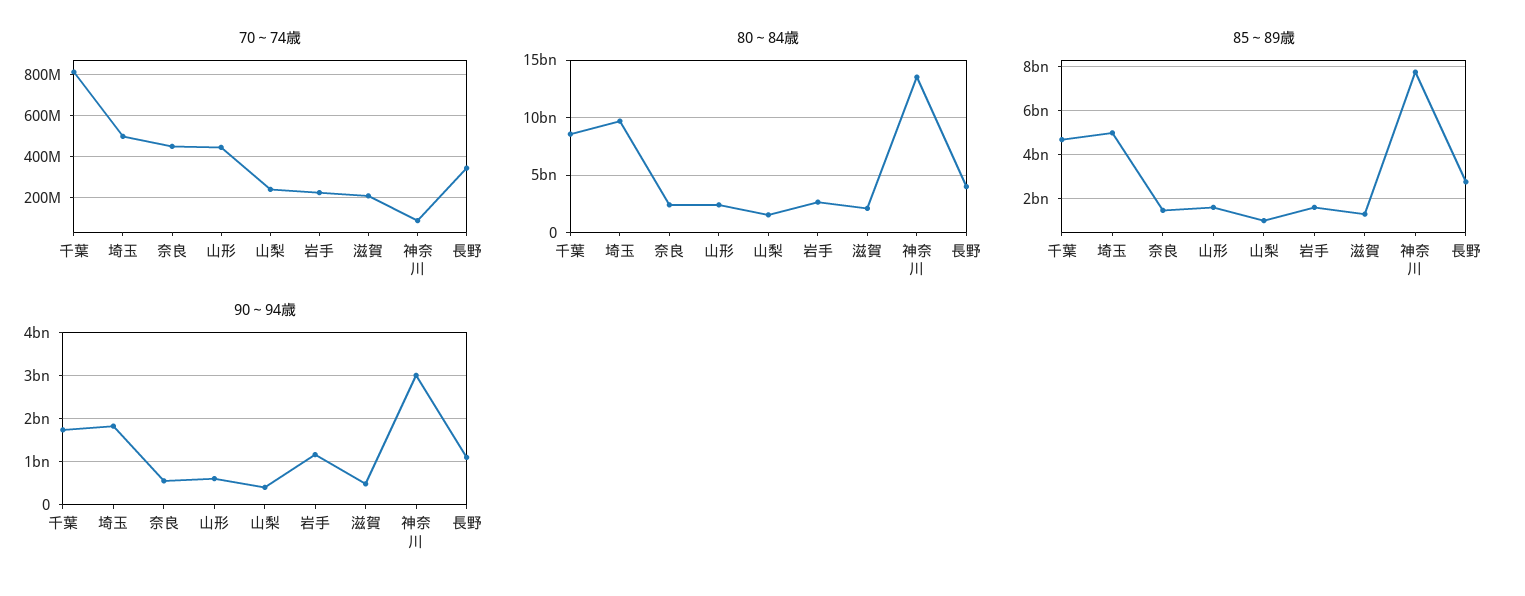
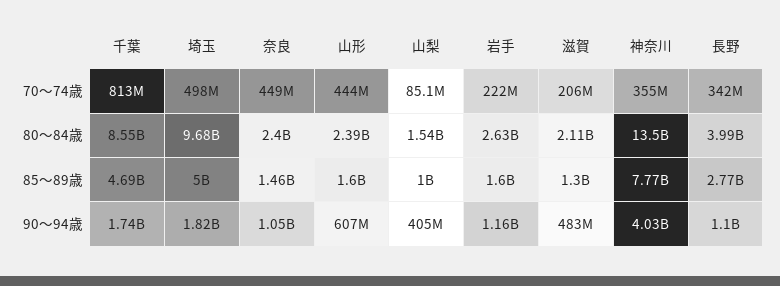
  {
    "70～74歳": {
      "千葉": 813000000,
      "埼玉": 498000000,
      "奈良": 449000000,
      "山形": 444000000,
-     "山梨": 250000000,
+     "山梨": 85100000,
      "岩手": 222000000,
      "滋賀": 206000000,
-     "神奈川": 100000000,
+     "神奈川": 355000000,
      "長野": 342000000
    },
    "80～84歳": {
      "千葉": 8550000000,
      "埼玉": 9680000000,
      "奈良": 2400000000,
      "山形": 2390000000,
      "山梨": 1540000000,
      "岩手": 2630000000,
      "滋賀": 2110000000,
      "神奈川": 13500000000,
      "長野": 3990000000
    },
    "85～89歳": {
      "千葉": 4690000000,
      "埼玉": 5000000000,
      "奈良": 1460000000,
      "山形": 1600000000,
      "山梨": 1000000000,
      "岩手": 1600000000,
      "滋賀": 1300000000,
      "神奈川": 7770000000,
      "長野": 2770000000
    },
    "90～94歳": {
      "千葉": 1740000000,
      "埼玉": 1820000000,
-     "奈良": 600000000,
+     "奈良": 1050000000,
      "山形": 607000000,
      "山梨": 405000000,
      "岩手": 1160000000,
      "滋賀": 483000000,
-     "神奈川": 3000000000,
+     "神奈川": 4030000000,
      "長野": 1100000000
    }
  }

